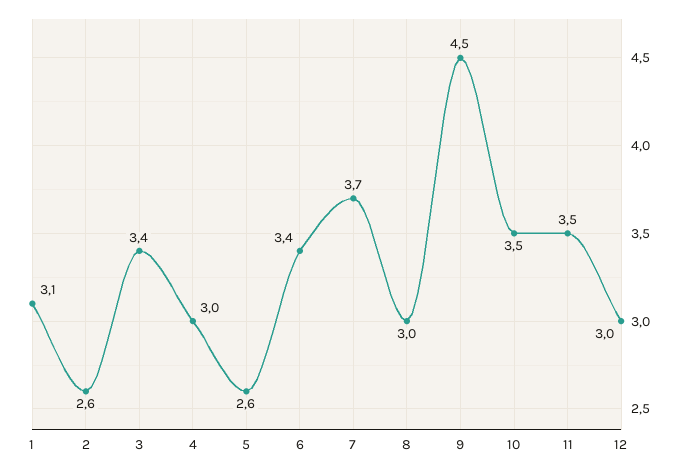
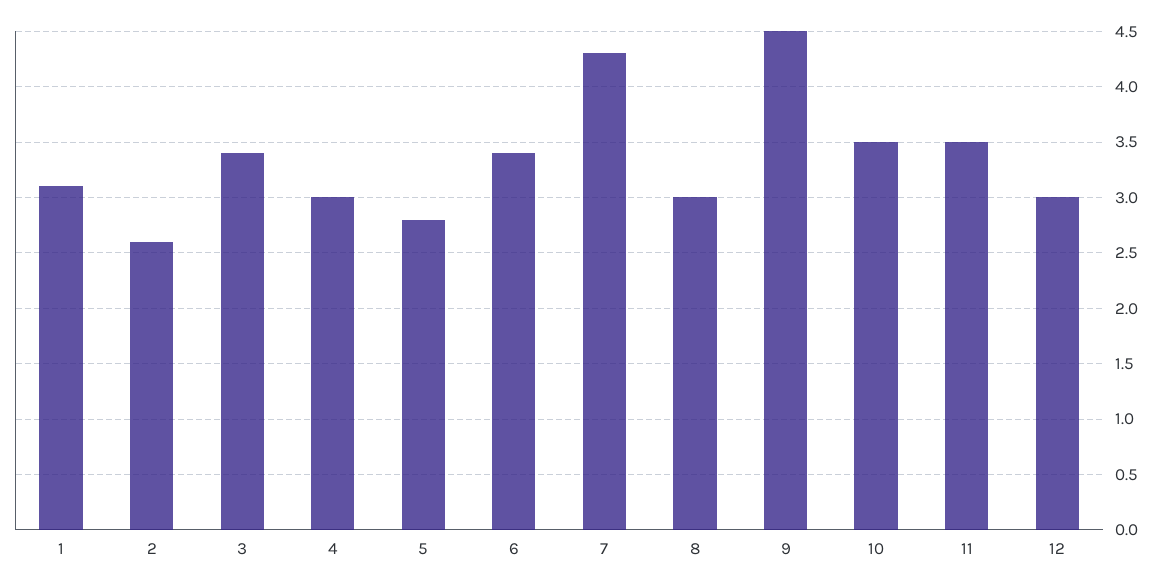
  {
    "1": 3.1,
    "2": 2.6,
    "3": 3.4,
    "4": 3,
-   "5": 2.6,
+   "5": 2.8,
    "6": 3.4,
-   "7": 3.7,
+   "7": 4.3,
    "8": 3,
    "9": 4.5,
    "10": 3.5,
    "11": 3.5,
    "12": 3
  }

